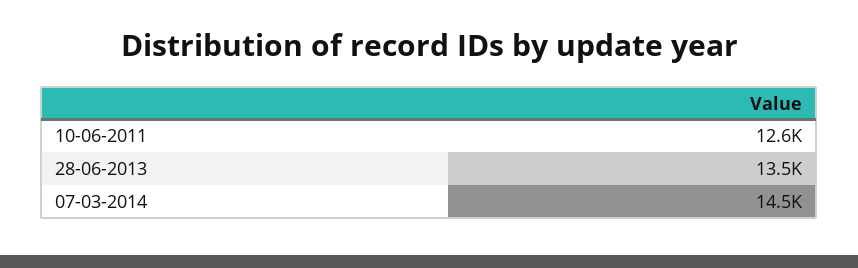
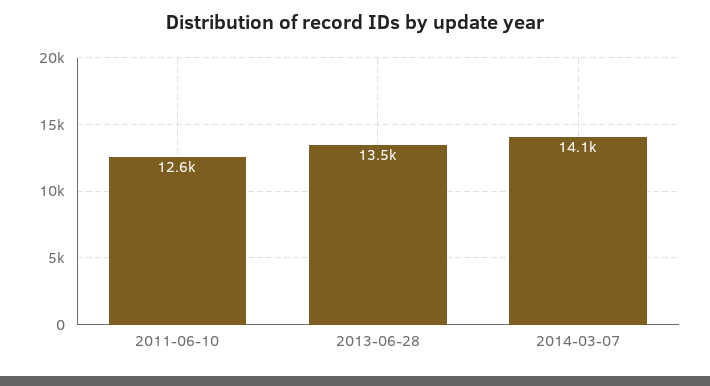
  {
    "10-06-2011": 12600,
    "28-06-2013": 13500,
-   "07-03-2014": 14500
+   "07-03-2014": 14100
  }

